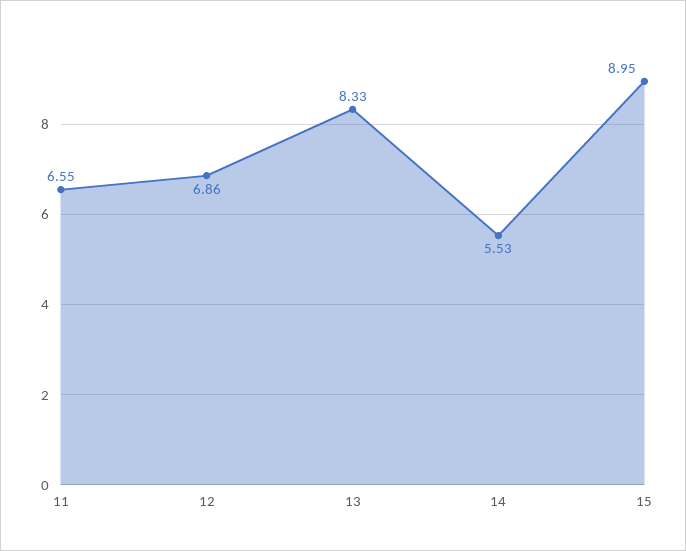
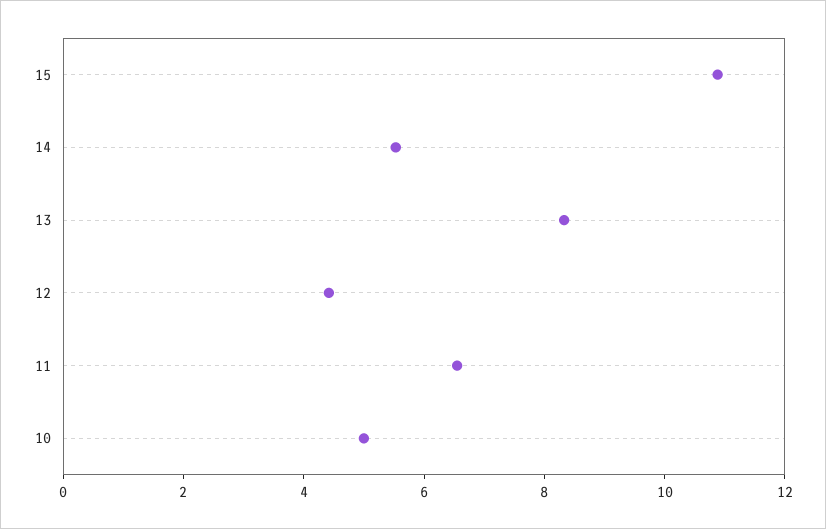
  {
    "11": 6.55,
-   "12": 6.86,
+   "12": 4.5,
    "13": 8.33,
    "14": 5.53,
-   "15": 8.95
+   "15": 11,
+   "10": 5
  }

